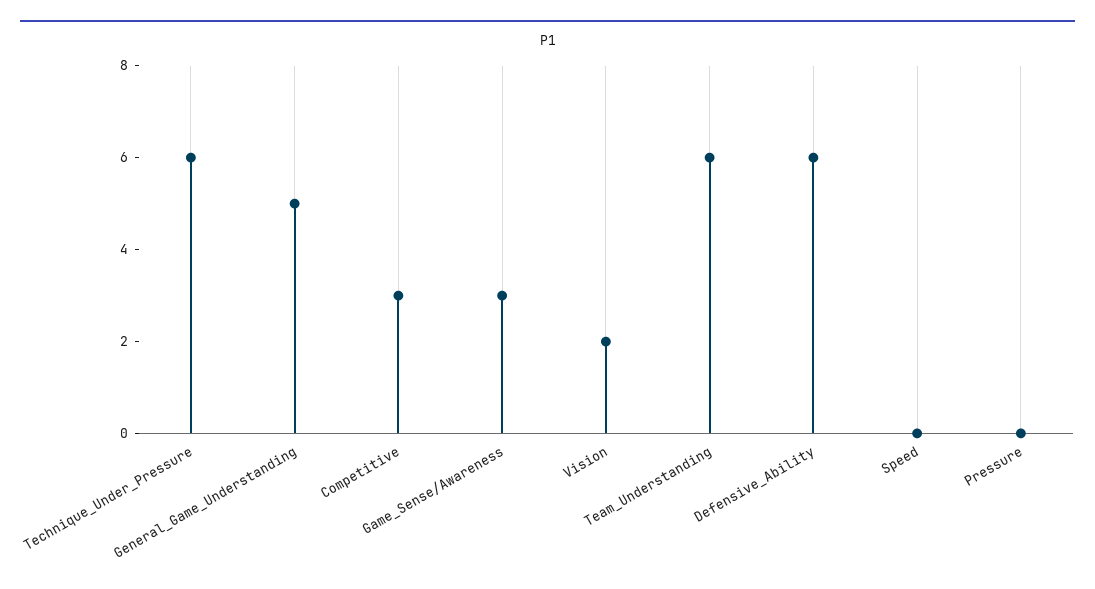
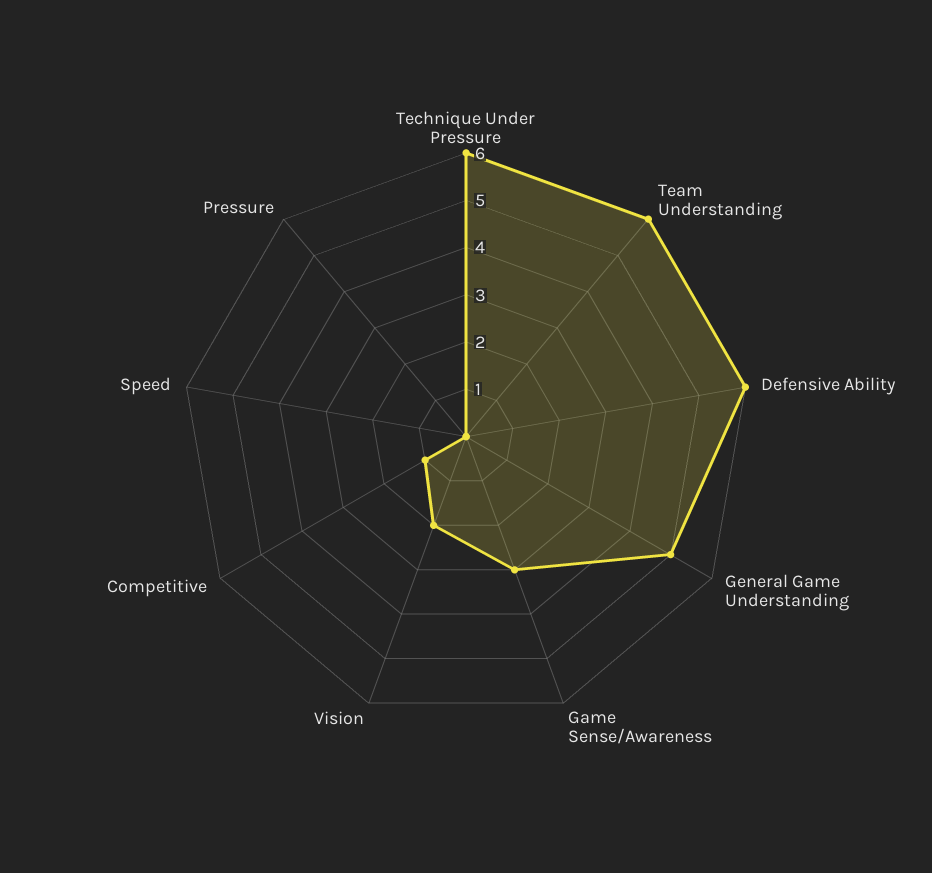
  {
    "Technique_Under_Pressure": 6,
    "General_Game_Understanding": 5,
-   "Competitive": 3,
+   "Competitive": 1,
    "Game_Sense/Awareness": 3,
    "Vision": 2,
    "Team_Understanding": 6,
    "Defensive_Ability": 6,
    "Speed": 0,
    "Pressure": 0
  }

